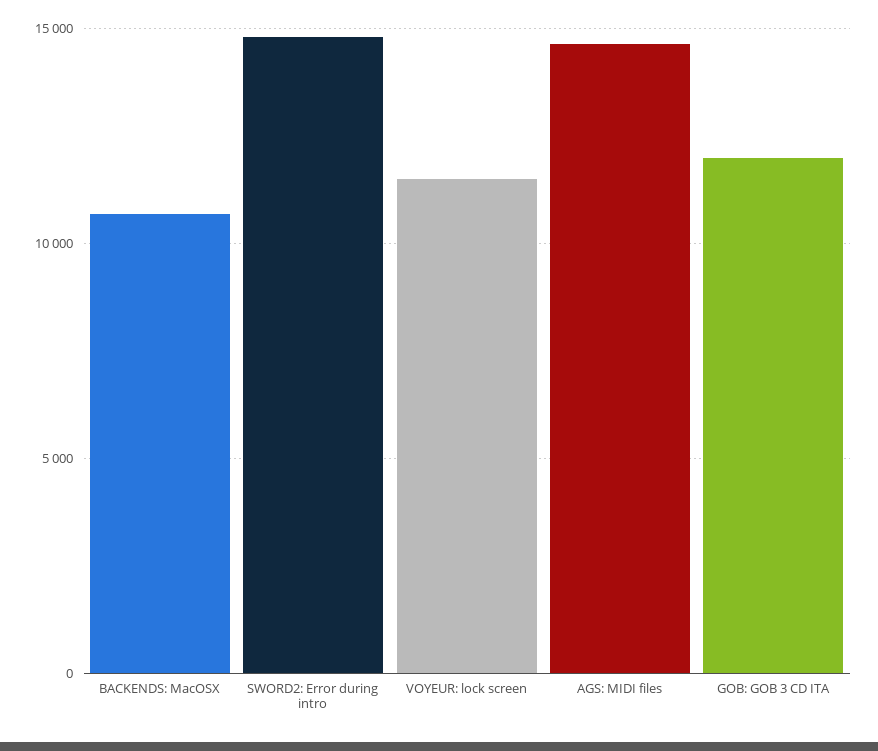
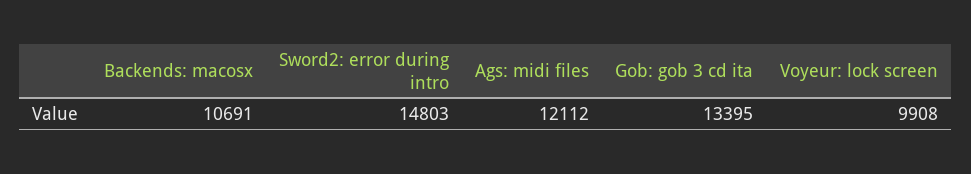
  {
    "BACKENDS: MacOSX": 10691,
    "SWORD2: Error during intro": 14803,
-   "VOYEUR: lock screen": 11500,
+   "VOYEUR: lock screen": 9908,
-   "AGS: MIDI files": 14500,
+   "AGS: MIDI files": 12112,
-   "GOB: GOB 3 CD ITA": 12000
+   "GOB: GOB 3 CD ITA": 13395
  }

